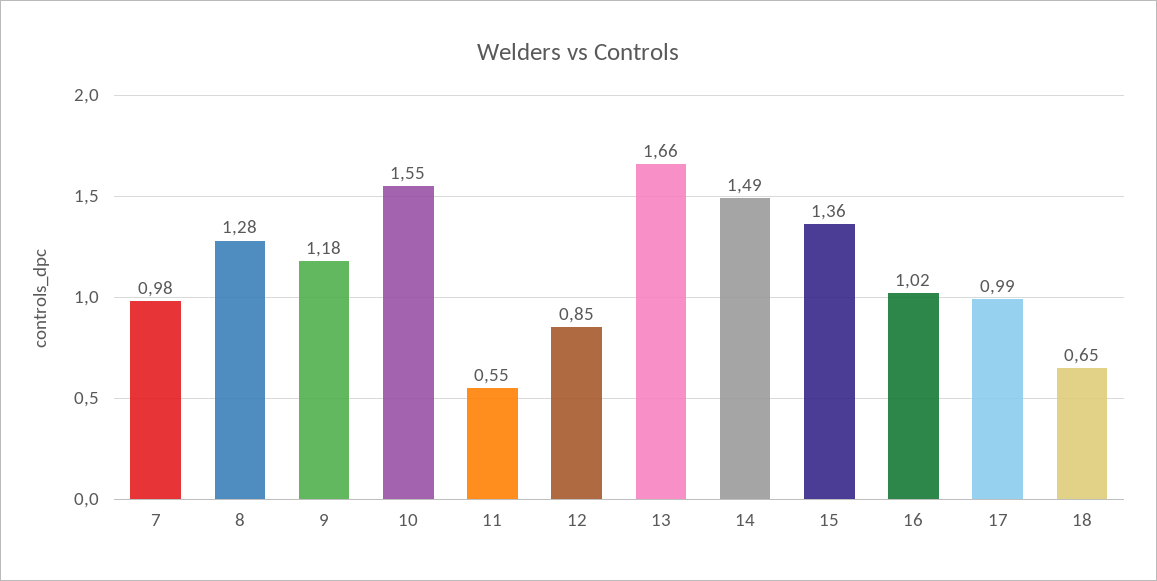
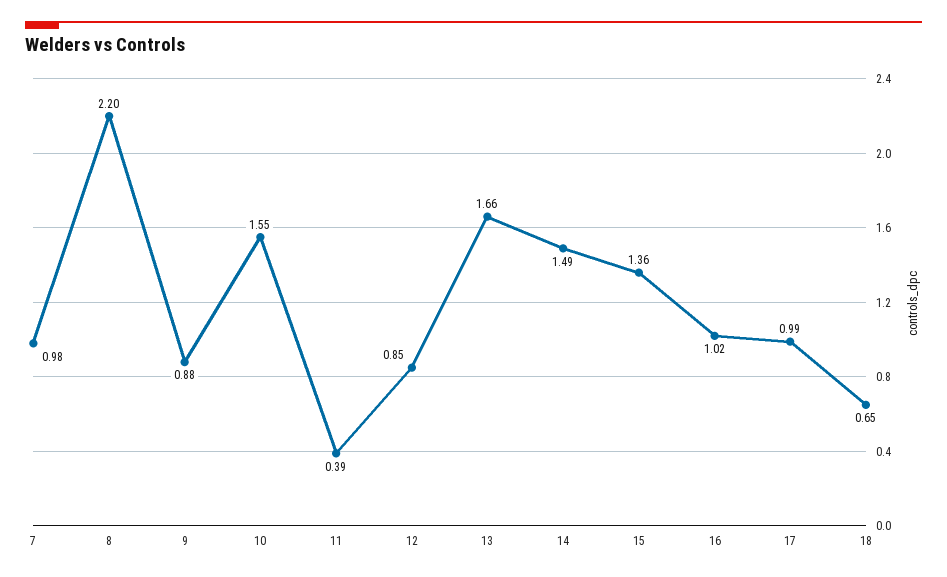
  {
    "7": 0.98,
-   "8": 1.28,
+   "8": 2.2,
-   "9": 1.18,
+   "9": 0.88,
    "10": 1.55,
-   "11": 0.55,
+   "11": 0.39,
    "12": 0.85,
    "13": 1.66,
    "14": 1.49,
    "15": 1.36,
    "16": 1.02,
    "17": 0.99,
    "18": 0.65
  }

